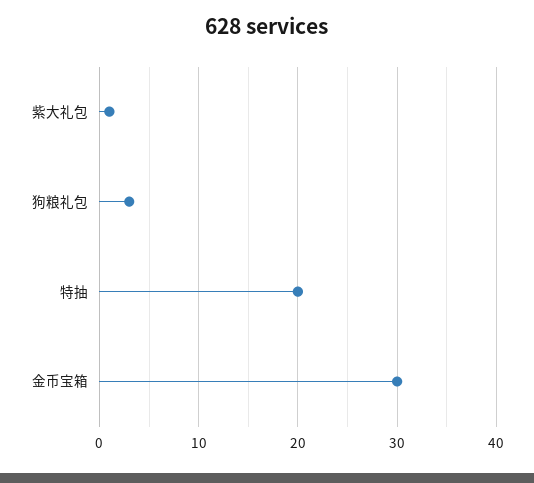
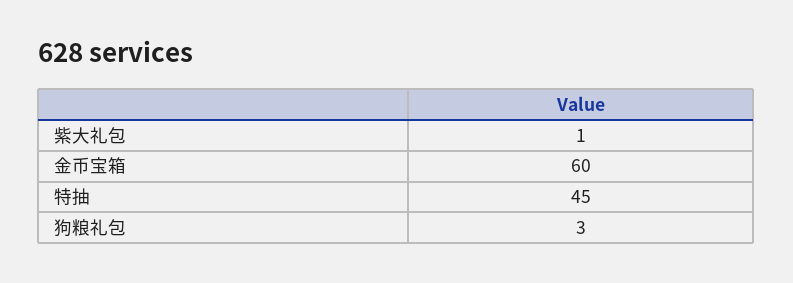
  {
    "紫大礼包": 1,
    "狗粮礼包": 3,
-   "特抽": 20,
+   "特抽": 45,
-   "金币宝箱": 30
+   "金币宝箱": 60
  }

